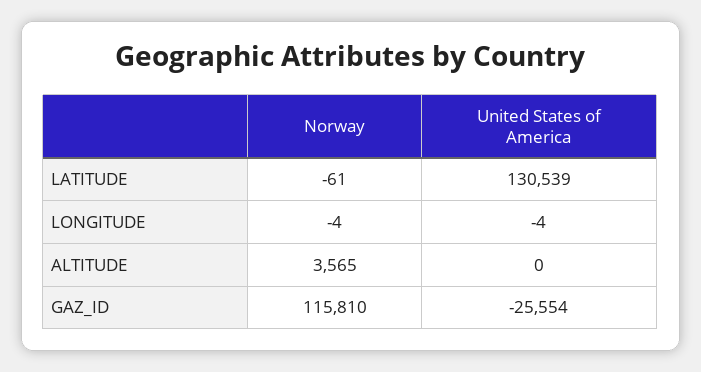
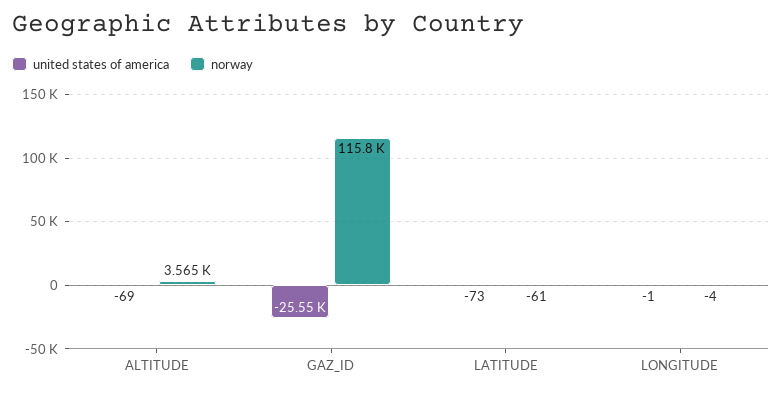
  {
    "Norway": {
      "LATITUDE": -61,
      "LONGITUDE": -4,
      "ALTITUDE": 3565,
      "GAZ_ID": 115810
    },
    "United States of America": {
-     "LATITUDE": 130539,
+     "LATITUDE": -73,
-     "LONGITUDE": -4,
+     "LONGITUDE": -1,
-     "ALTITUDE": 0,
+     "ALTITUDE": -69,
      "GAZ_ID": -25554
    }
  }

